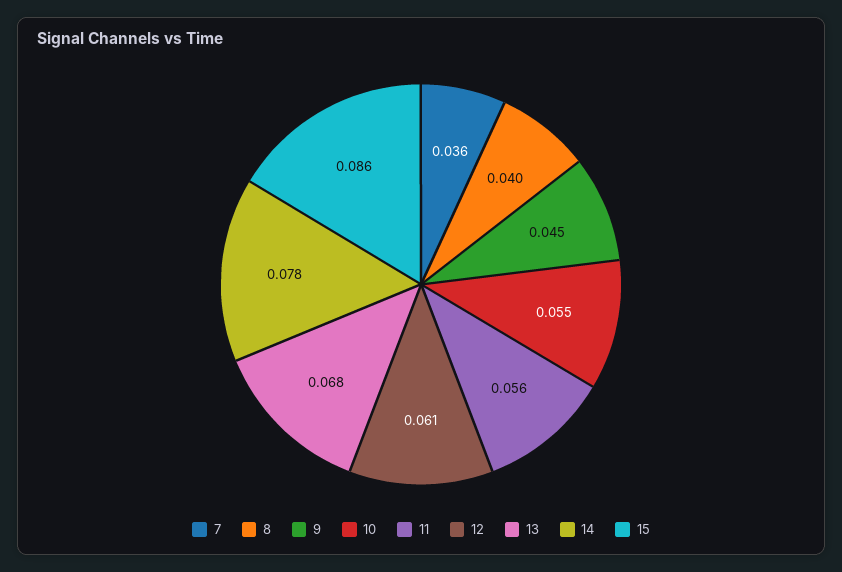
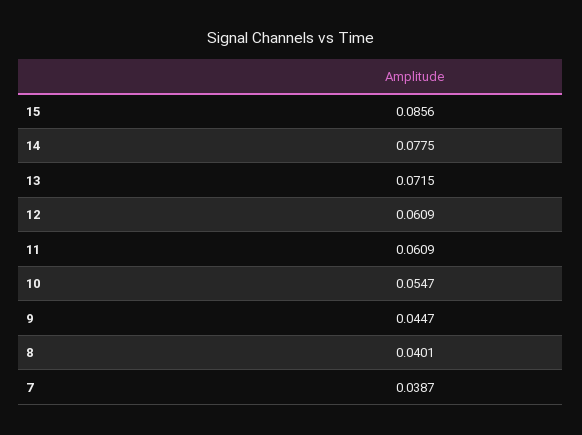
  {
-   "7": 0.036,
+   "7": 0.0387,
    "8": 0.0401,
    "9": 0.0447,
    "10": 0.0547,
-   "11": 0.056,
+   "11": 0.0609,
    "12": 0.0609,
-   "13": 0.068,
+   "13": 0.0715,
    "14": 0.0775,
    "15": 0.0856
  }

